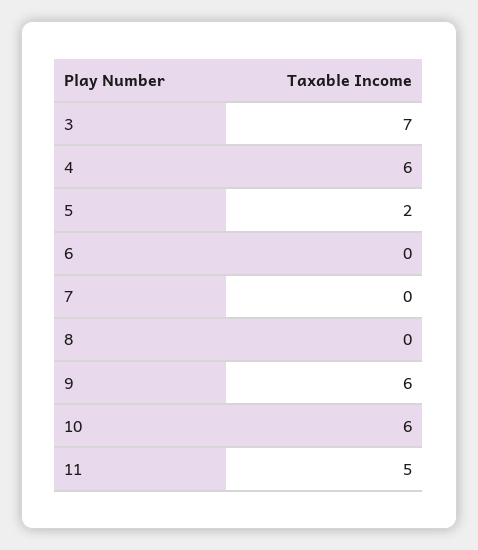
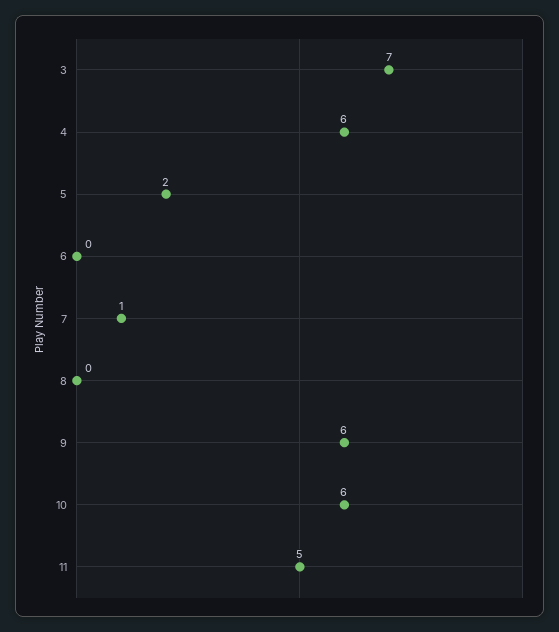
  {
    "3": 7,
    "4": 6,
    "5": 2,
    "6": 0,
-   "7": 0,
+   "7": 1,
    "8": 0,
    "9": 6,
    "10": 6,
    "11": 5
  }

